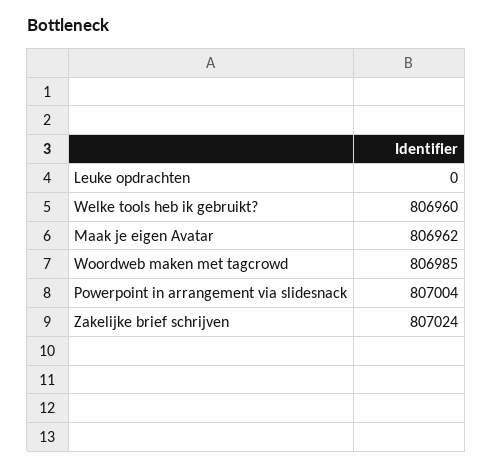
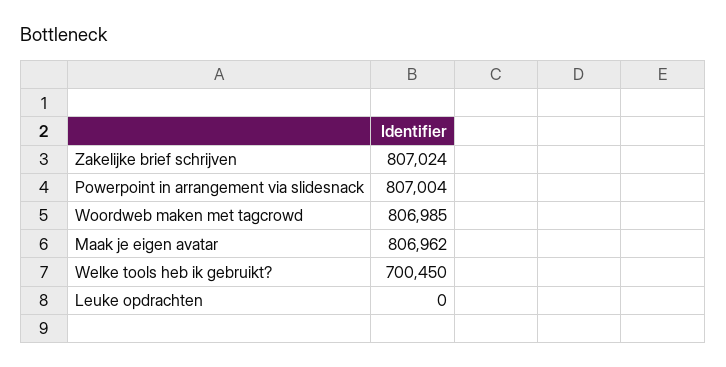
  {
    "Leuke opdrachten": 0,
-   "Welke tools heb ik gebruikt?": 806960,
+   "Welke tools heb ik gebruikt?": 700450,
    "Maak je eigen Avatar": 806962,
    "Woordweb maken met tagcrowd": 806985,
    "Powerpoint in arrangement via slidesnack": 807004,
    "Zakelijke brief schrijven": 807024
  }

